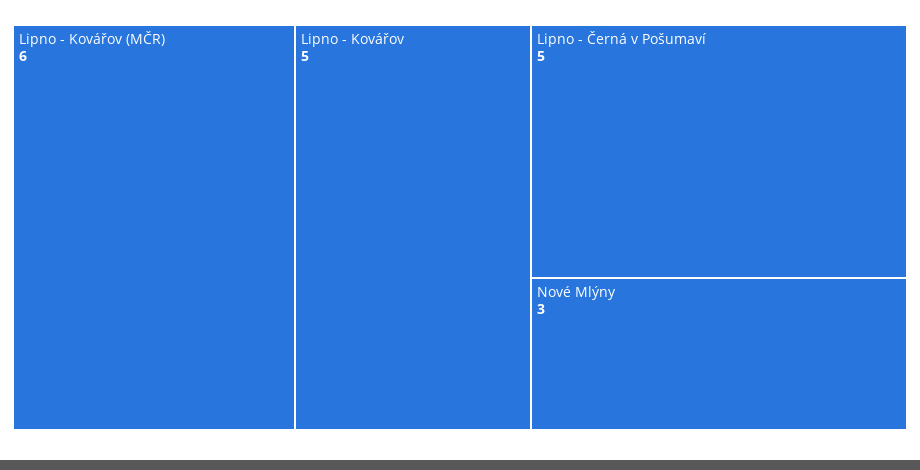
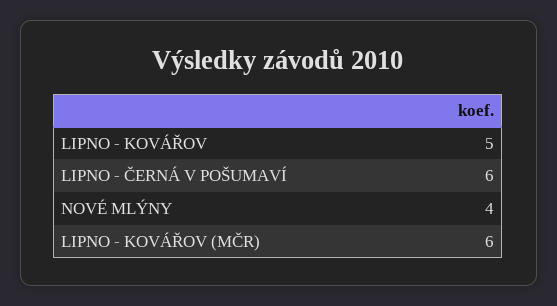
  {
    "Lipno - Kovářov (MČR)": 6,
    "Lipno - Kovářov": 5,
-   "Lipno - Černá v Pošumaví": 5,
+   "Lipno - Černá v Pošumaví": 6,
-   "Nové Mlýny": 3
+   "Nové Mlýny": 4
  }

